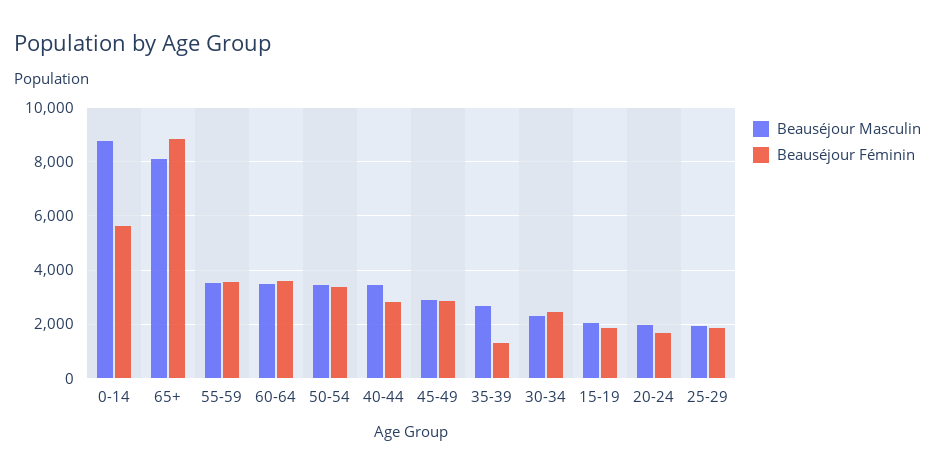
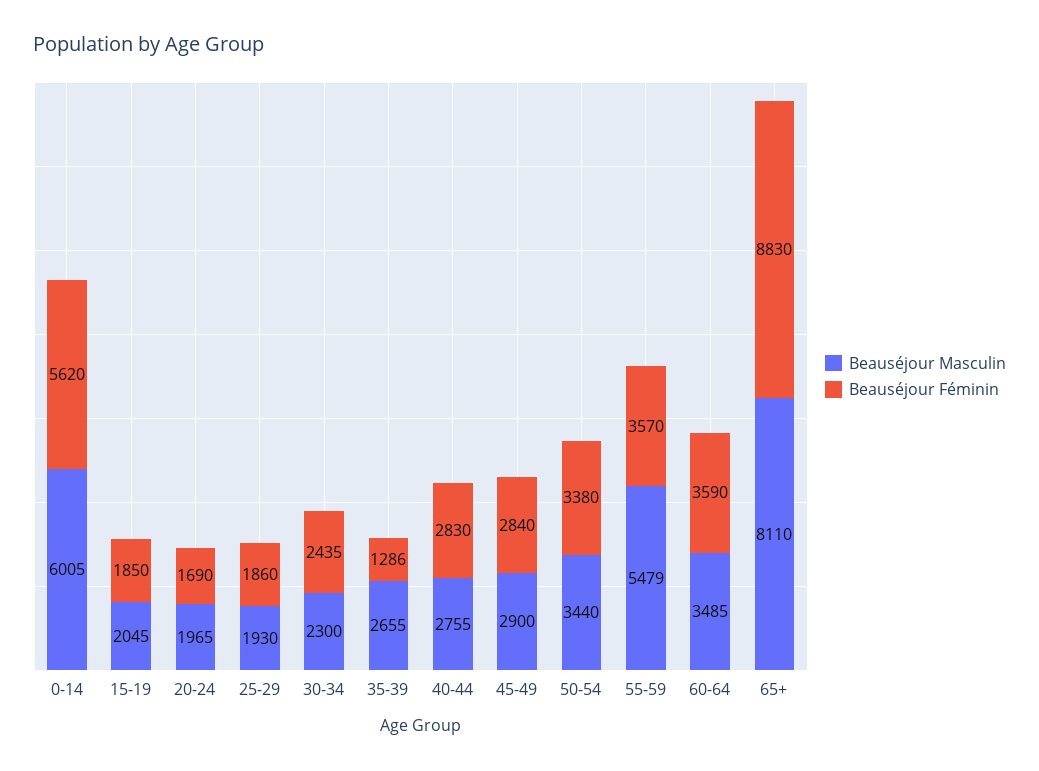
  {
    "Beauséjour Masculin": {
-     "0-14": 8750,
+     "0-14": 6005,
      "65+": 8110,
-     "55-59": 3500,
+     "55-59": 5479,
      "60-64": 3485,
      "50-54": 3440,
-     "40-44": 3500,
+     "40-44": 2755,
      "45-49": 2900,
      "35-39": 2655,
      "30-34": 2300,
      "15-19": 2045,
      "20-24": 1965,
      "25-29": 1930
    },
    "Beauséjour Féminin": {
      "0-14": 5620,
      "65+": 8830,
      "55-59": 3570,
      "60-64": 3590,
      "50-54": 3380,
      "40-44": 2830,
      "45-49": 2840,
      "35-39": 1286,
      "30-34": 2435,
      "15-19": 1850,
      "20-24": 1690,
      "25-29": 1860
    }
  }

